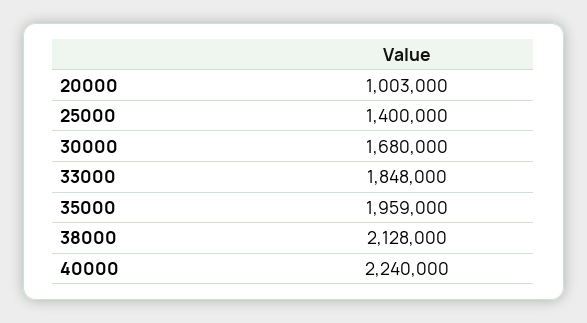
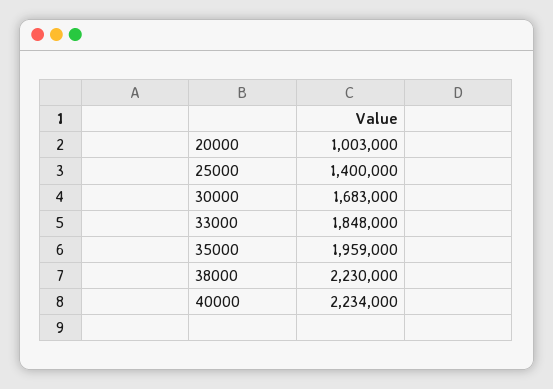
  {
    "20000": 1003000,
    "25000": 1400000,
-   "30000": 1680000,
+   "30000": 1683000,
    "33000": 1848000,
    "35000": 1959000,
-   "38000": 2128000,
+   "38000": 2230000,
-   "40000": 2240000
+   "40000": 2234000
  }

